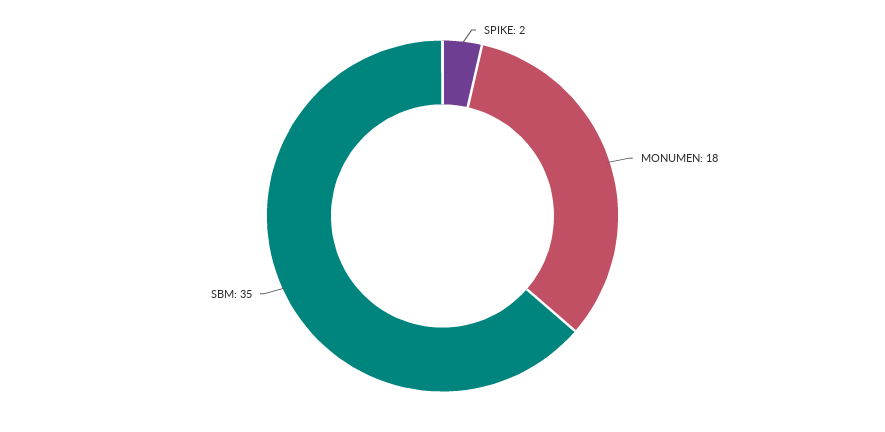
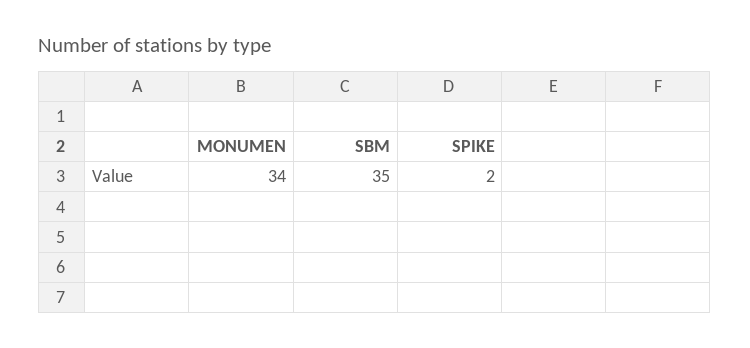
  {
    "SPIKE": 2,
-   "MONUMEN": 18,
+   "MONUMEN": 34,
    "SBM": 35
  }

